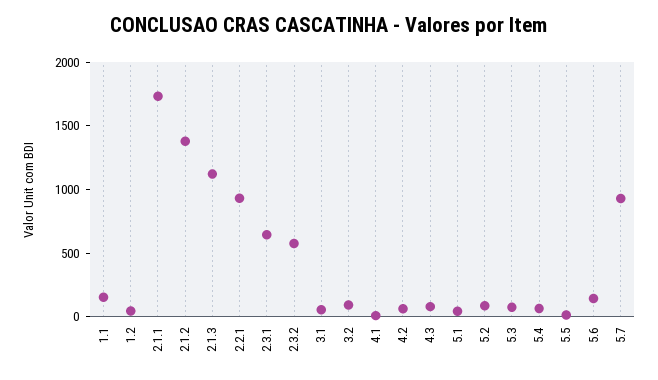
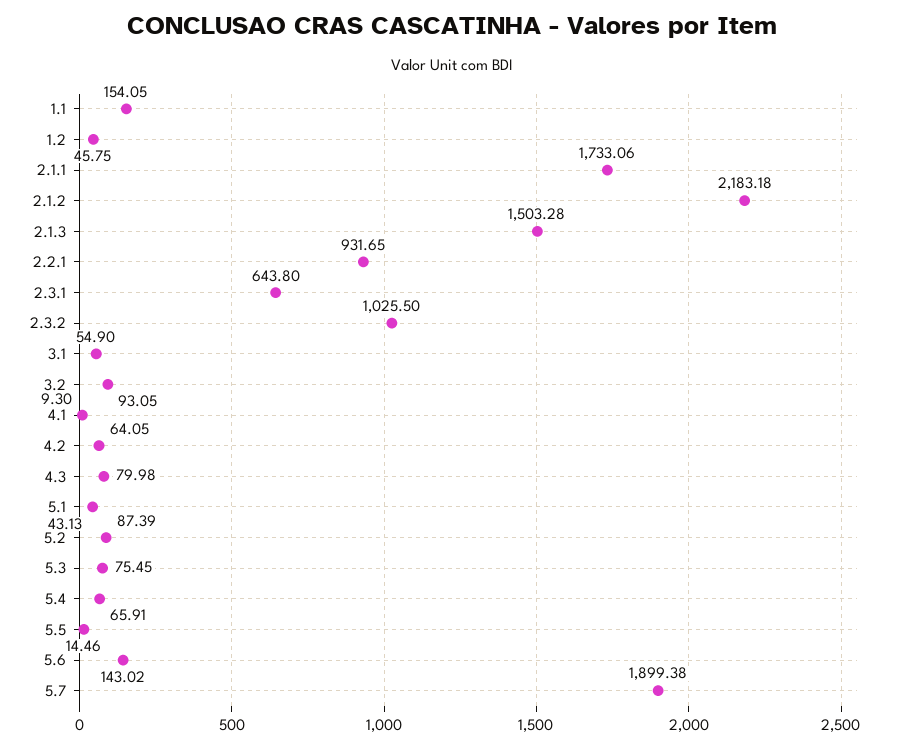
  {
    "1.1": 154.05,
    "1.2": 45.75,
    "2.1.1": 1733.06,
-   "2.1.2": 1400,
+   "2.1.2": 2183.18,
-   "2.1.3": 1100,
+   "2.1.3": 1503.28,
    "2.2.1": 931.65,
    "2.3.1": 643.8,
-   "2.3.2": 600,
+   "2.3.2": 1025.5,
    "3.1": 54.9,
    "3.2": 93.05,
    "4.1": 9.3,
    "4.2": 64.05,
    "4.3": 79.98,
    "5.1": 43.13,
    "5.2": 87.39,
    "5.3": 75.45,
    "5.4": 65.91,
    "5.5": 14.46,
    "5.6": 143.02,
-   "5.7": 900
+   "5.7": 1899.38
  }

